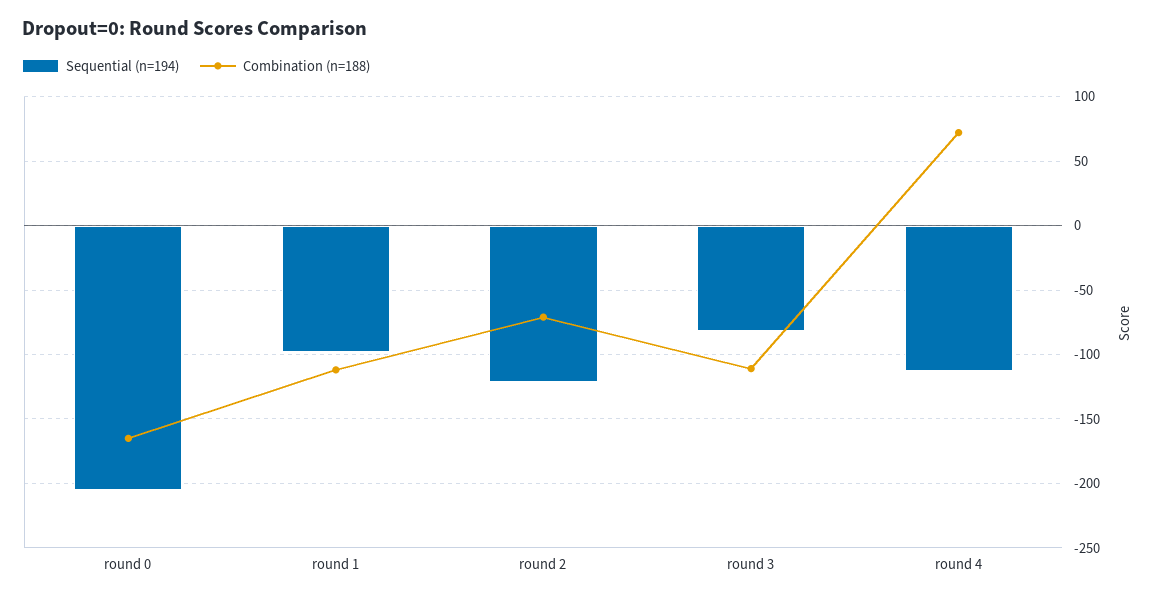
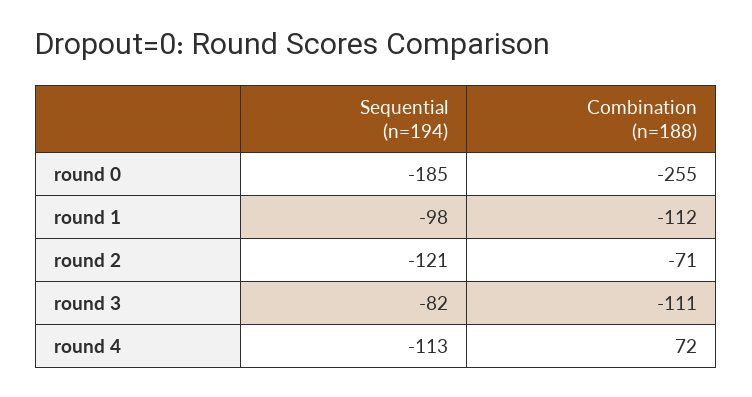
  {
    "Sequential (n=194)": {
-     "round 0": -205,
+     "round 0": -185,
      "round 1": -98,
      "round 2": -121,
      "round 3": -82,
      "round 4": -113
    },
    "Combination (n=188)": {
-     "round 0": -165,
+     "round 0": -255,
      "round 1": -112,
      "round 2": -71,
      "round 3": -111,
      "round 4": 72
    }
  }

